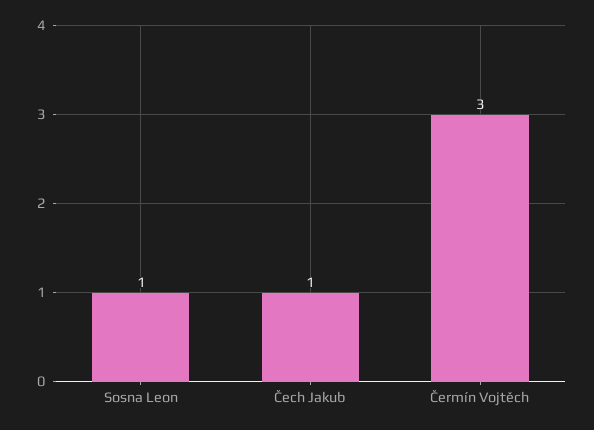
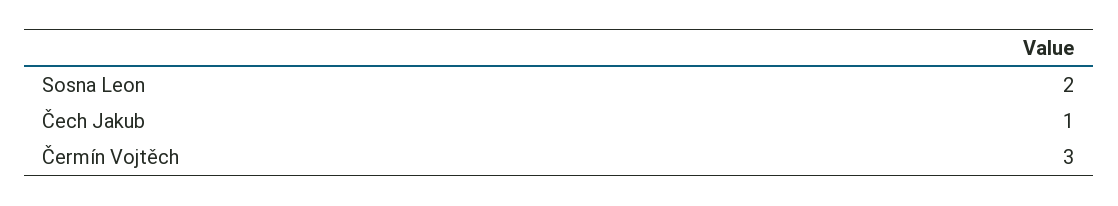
  {
-   "Sosna Leon": 1,
+   "Sosna Leon": 2,
    "Čech Jakub": 1,
    "Čermín Vojtěch": 3
  }

